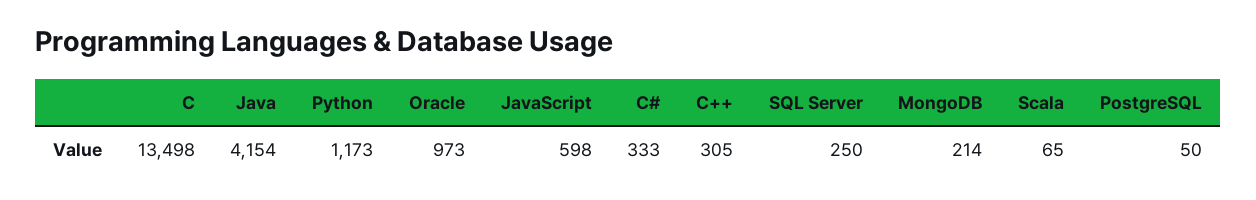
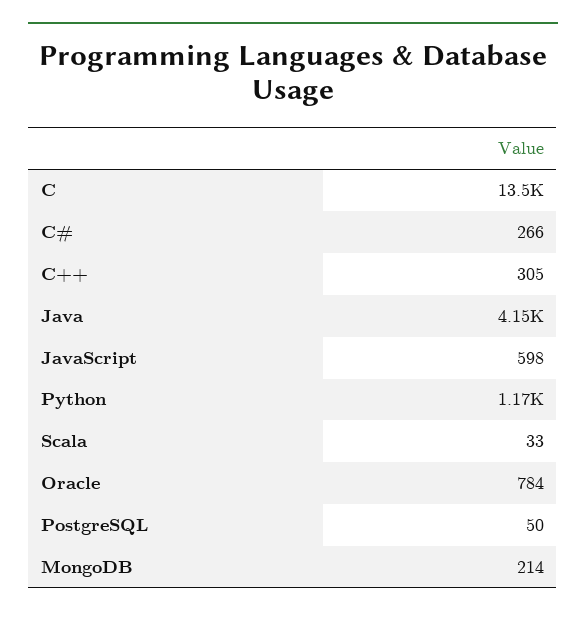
  {
    "C": 13498,
    "Java": 4154,
    "Python": 1173,
-   "Oracle": 973,
+   "Oracle": 784,
    "JavaScript": 598,
-   "C#": 333,
+   "C#": 266,
    "C++": 305,
-   "SQL Server": 250,
    "MongoDB": 214,
-   "Scala": 65,
+   "Scala": 33,
    "PostgreSQL": 50
  }

